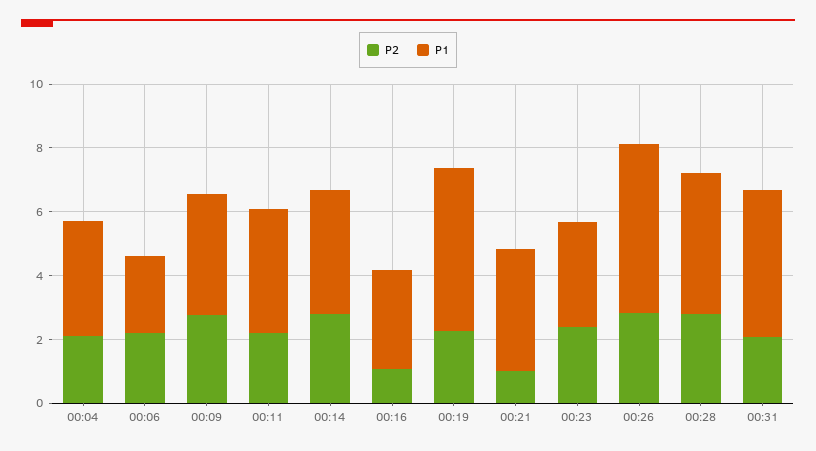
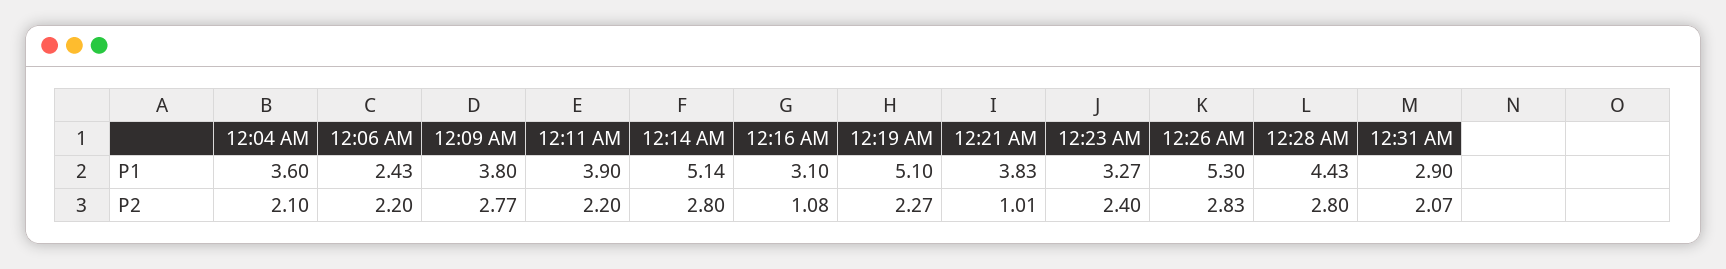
  {
    "P2": {
      "00:04": 2.1,
      "00:06": 2.2,
      "00:09": 2.77,
      "00:11": 2.2,
      "00:14": 2.8,
      "00:16": 1.08,
      "00:19": 2.27,
      "00:21": 1.01,
      "00:23": 2.4,
      "00:26": 2.83,
      "00:28": 2.8,
      "00:31": 2.07
    },
    "P1": {
      "00:04": 3.6,
      "00:06": 2.43,
      "00:09": 3.8,
      "00:11": 3.9,
-     "00:14": 4,
+     "00:14": 5.14,
      "00:16": 3.1,
      "00:19": 5.1,
      "00:21": 3.83,
      "00:23": 3.27,
      "00:26": 5.3,
      "00:28": 4.43,
-     "00:31": 4.5
+     "00:31": 2.9
    }
  }

